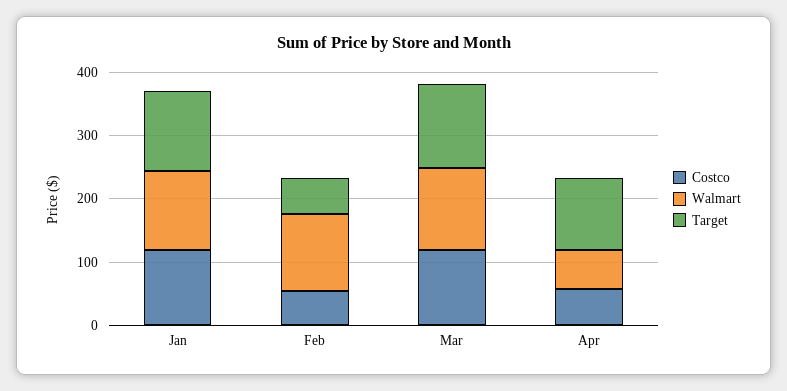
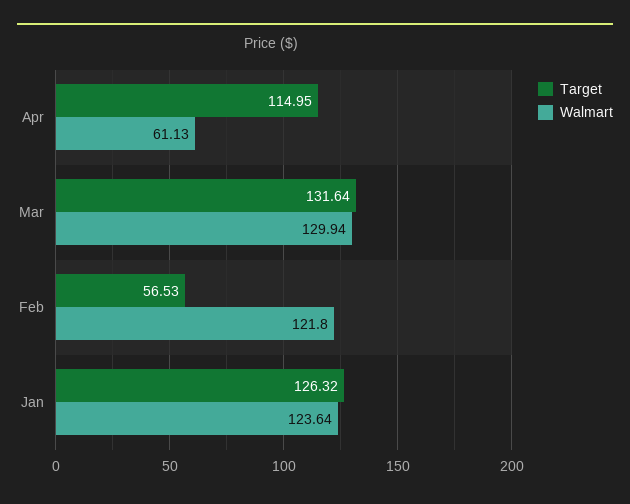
  {
-   "Costco": {
-     "Jan": 120,
-     "Feb": 60,
-     "Mar": 120,
-     "Apr": 60
-   },
    "Walmart": {
      "Jan": 123.64,
      "Feb": 121.8,
      "Mar": 129.94,
      "Apr": 61.13
    },
    "Target": {
      "Jan": 126.32,
      "Feb": 56.53,
      "Mar": 131.64,
      "Apr": 114.95
    }
  }

